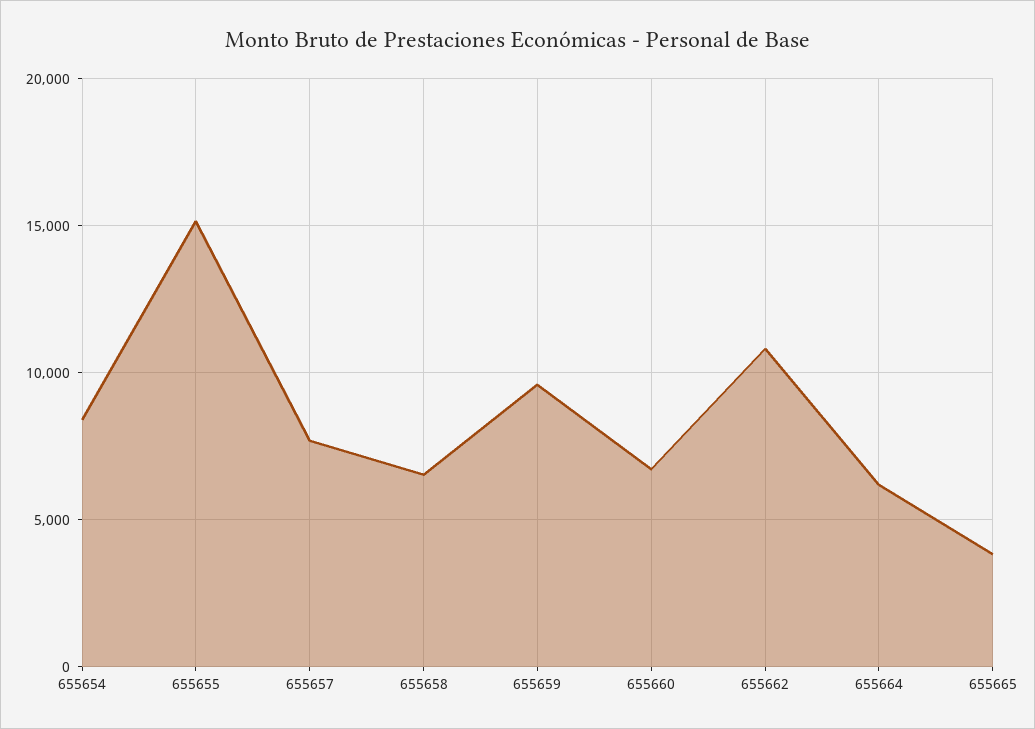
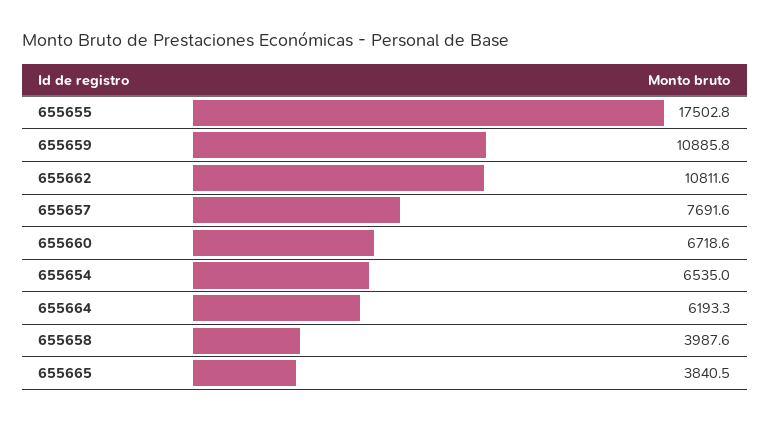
  {
-   "655654": 8500,
+   "655654": 6535,
-   "655655": 15000,
+   "655655": 17502.8,
    "655657": 7691.6,
-   "655658": 6500,
+   "655658": 3987.6,
-   "655659": 9500,
+   "655659": 10885.8,
    "655660": 6718.6,
    "655662": 10811.6,
    "655664": 6193.3,
    "655665": 3840.5
  }

